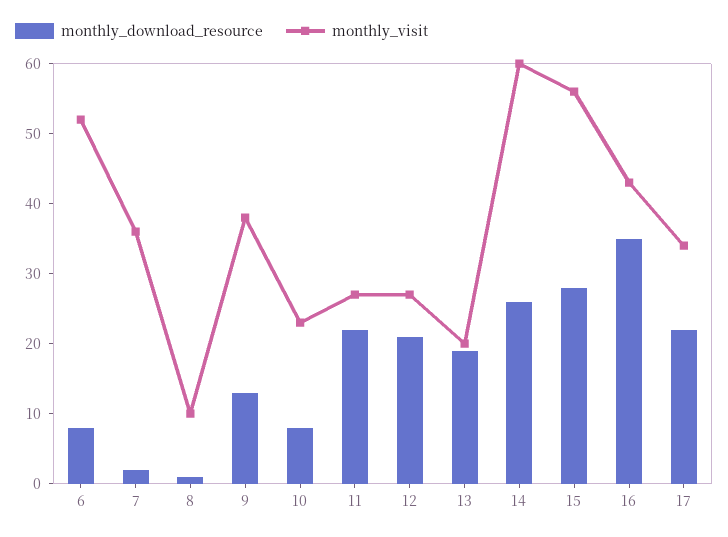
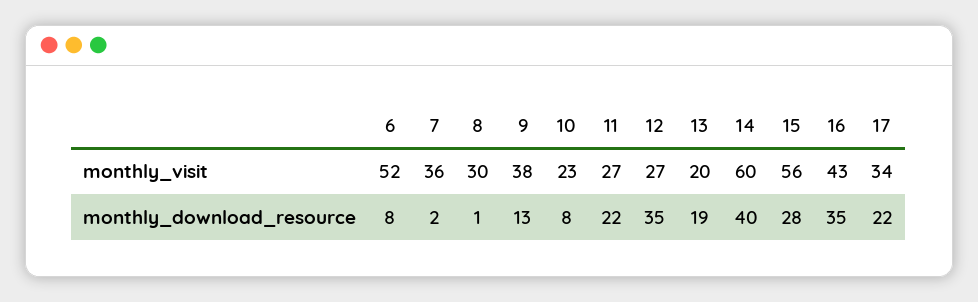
  {
    "monthly_download_resource": {
      "6": 8,
      "7": 2,
      "8": 1,
      "9": 13,
      "10": 8,
      "11": 22,
-     "12": 20,
+     "12": 35,
      "13": 19,
-     "14": 25,
+     "14": 40,
      "15": 28,
      "16": 35,
      "17": 22
    },
    "monthly_visit": {
      "6": 52,
      "7": 36,
-     "8": 10,
+     "8": 30,
      "9": 38,
      "10": 23,
      "11": 27,
      "12": 27,
      "13": 20,
      "14": 60,
      "15": 56,
      "16": 43,
      "17": 34
    }
  }

